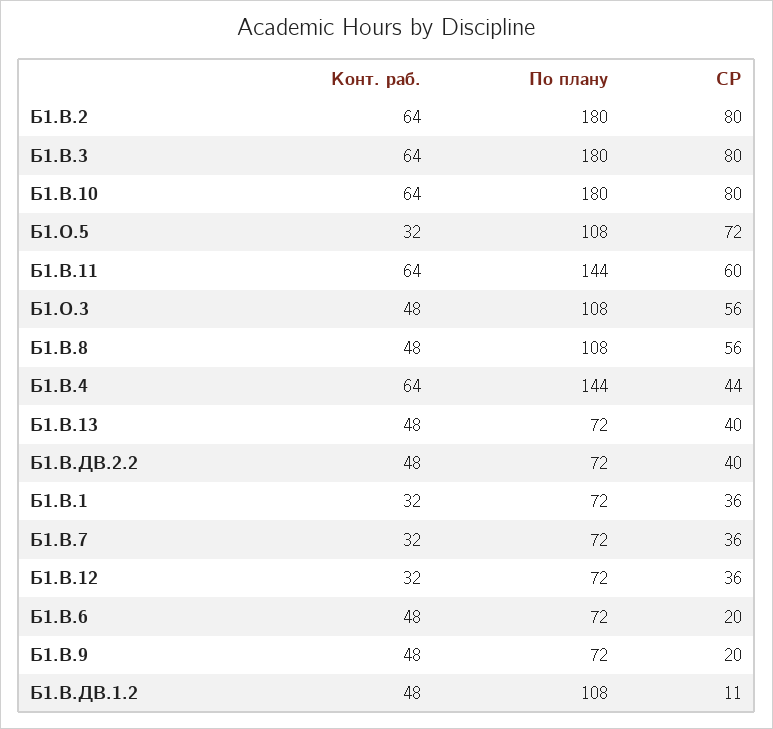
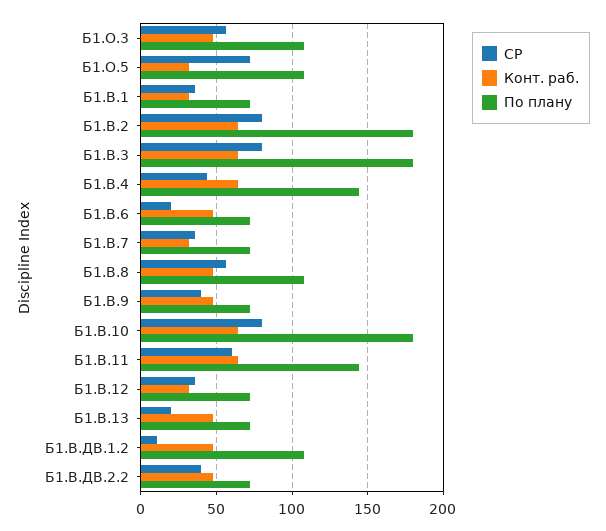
  {
    "Конт. раб.": {
      "Б1.В.2": 64,
      "Б1.В.3": 64,
      "Б1.В.10": 64,
      "Б1.О.5": 32,
      "Б1.В.11": 64,
      "Б1.О.3": 48,
      "Б1.В.8": 48,
      "Б1.В.4": 64,
      "Б1.В.13": 48,
      "Б1.В.ДВ.2.2": 48,
      "Б1.В.1": 32,
      "Б1.В.7": 32,
      "Б1.В.12": 32,
      "Б1.В.6": 48,
      "Б1.В.9": 48,
      "Б1.В.ДВ.1.2": 48
    },
    "По плану": {
      "Б1.В.2": 180,
      "Б1.В.3": 180,
      "Б1.В.10": 180,
      "Б1.О.5": 108,
      "Б1.В.11": 144,
      "Б1.О.3": 108,
      "Б1.В.8": 108,
      "Б1.В.4": 144,
      "Б1.В.13": 72,
      "Б1.В.ДВ.2.2": 72,
      "Б1.В.1": 72,
      "Б1.В.7": 72,
      "Б1.В.12": 72,
      "Б1.В.6": 72,
      "Б1.В.9": 72,
      "Б1.В.ДВ.1.2": 108
    },
    "СР": {
      "Б1.В.2": 80,
      "Б1.В.3": 80,
      "Б1.В.10": 80,
      "Б1.О.5": 72,
      "Б1.В.11": 60,
      "Б1.О.3": 56,
      "Б1.В.8": 56,
      "Б1.В.4": 44,
-     "Б1.В.13": 40,
+     "Б1.В.13": 20,
      "Б1.В.ДВ.2.2": 40,
      "Б1.В.1": 36,
      "Б1.В.7": 36,
      "Б1.В.12": 36,
      "Б1.В.6": 20,
-     "Б1.В.9": 20,
+     "Б1.В.9": 40,
      "Б1.В.ДВ.1.2": 11
    }
  }

